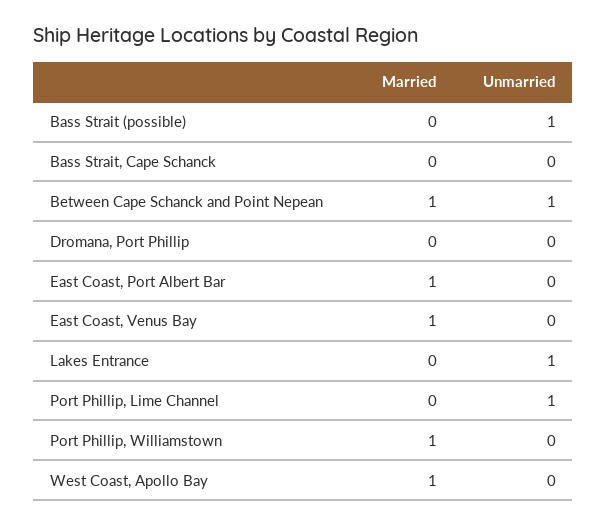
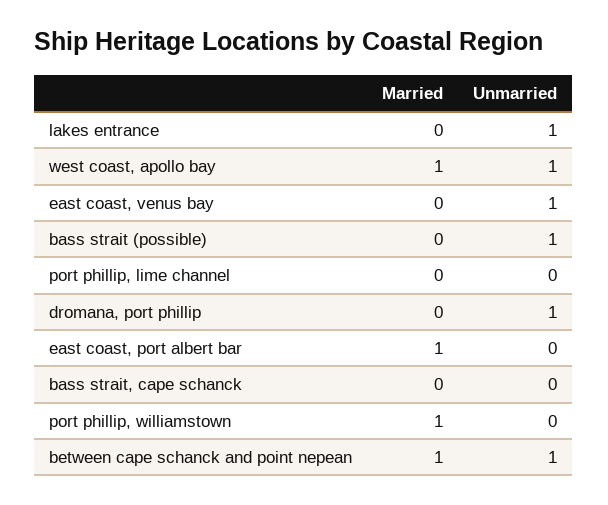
  {
    "Married": {
      "Bass Strait (possible)": 0,
      "Bass Strait, Cape Schanck": 0,
      "Between Cape Schanck and Point Nepean": 1,
      "Dromana, Port Phillip": 0,
      "East Coast, Port Albert Bar": 1,
-     "East Coast, Venus Bay": 1,
+     "East Coast, Venus Bay": 0,
      "Lakes Entrance": 0,
      "Port Phillip, Lime Channel": 0,
      "Port Phillip, Williamstown": 1,
      "West Coast, Apollo Bay": 1
    },
    "Unmarried": {
      "Bass Strait (possible)": 1,
      "Bass Strait, Cape Schanck": 0,
      "Between Cape Schanck and Point Nepean": 1,
-     "Dromana, Port Phillip": 0,
+     "Dromana, Port Phillip": 1,
      "East Coast, Port Albert Bar": 0,
-     "East Coast, Venus Bay": 0,
+     "East Coast, Venus Bay": 1,
      "Lakes Entrance": 1,
-     "Port Phillip, Lime Channel": 1,
+     "Port Phillip, Lime Channel": 0,
      "Port Phillip, Williamstown": 0,
-     "West Coast, Apollo Bay": 0
+     "West Coast, Apollo Bay": 1
    }
  }

